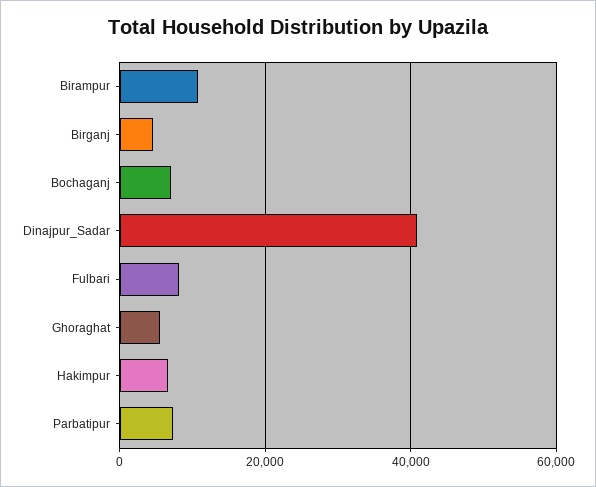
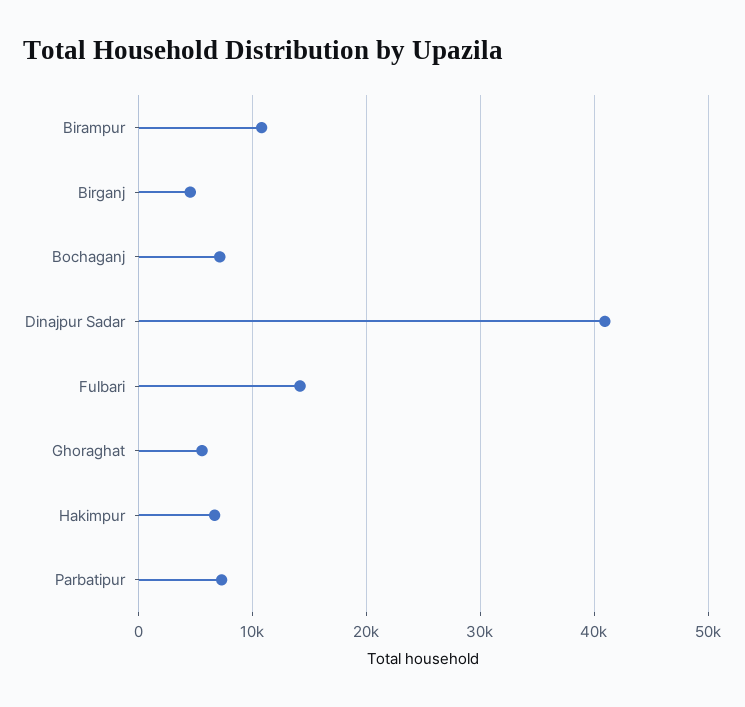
  {
    "Birampur": 11000,
    "Birganj": 5000,
    "Bochaganj": 7000,
    "Dinajpur_Sadar": 41000,
-   "Fulbari": 8000,
+   "Fulbari": 14000,
    "Ghoraghat": 6000,
    "Hakimpur": 7000,
    "Parbatipur": 7000
  }

